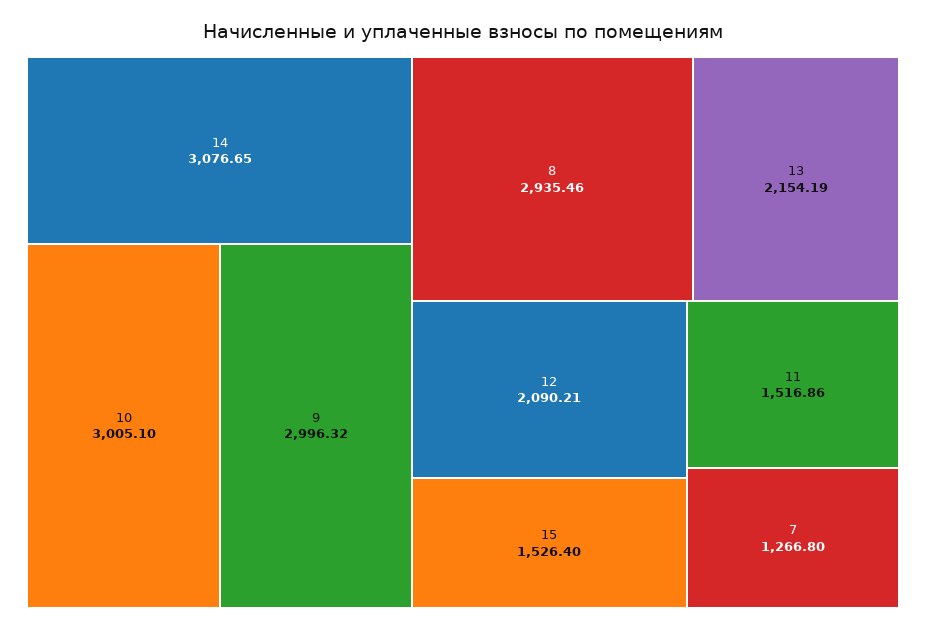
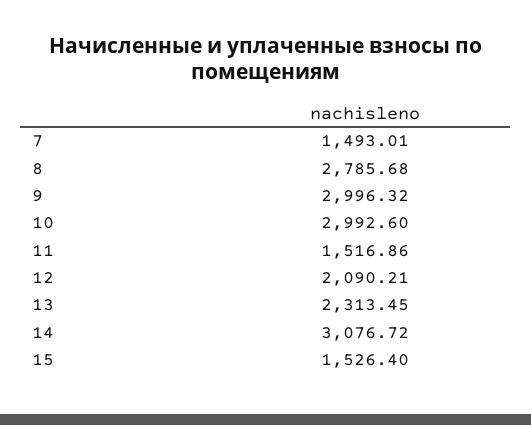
  {
-   "14": 3076.65,
+   "14": 3076.72,
-   "10": 3005.1,
+   "10": 2992.6,
    "9": 2996.32,
-   "8": 2935.46,
+   "8": 2785.68,
-   "13": 2154.19,
+   "13": 2313.45,
    "12": 2090.21,
    "15": 1526.4,
    "11": 1516.86,
-   "7": 1266.8
+   "7": 1493.01
  }

